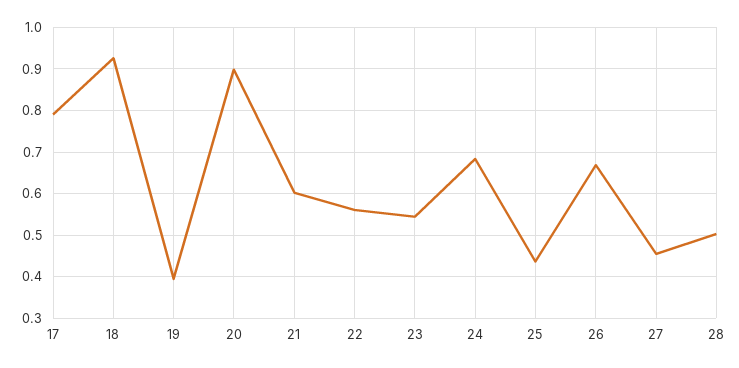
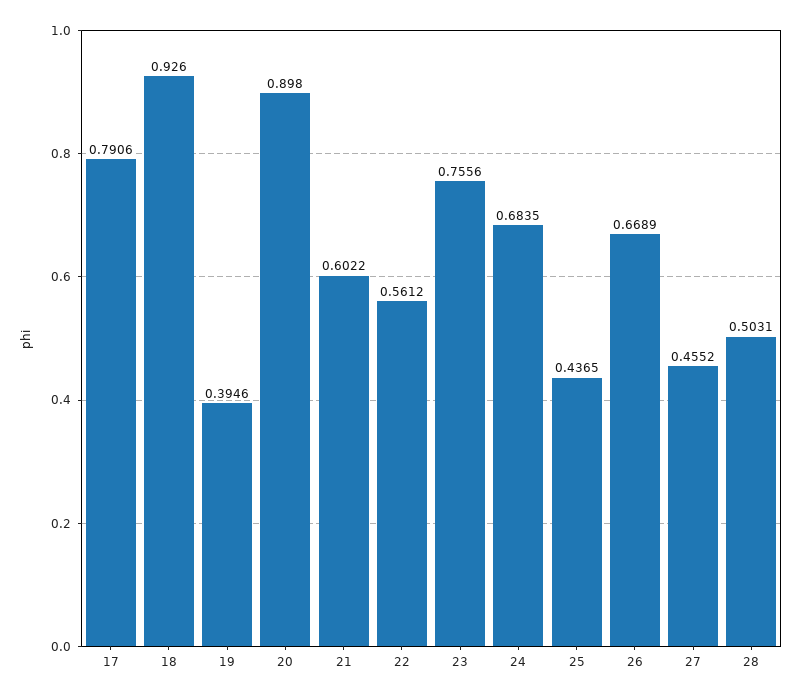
  {
    "17": 0.7906,
    "18": 0.926,
    "19": 0.3946,
    "20": 0.898,
    "21": 0.6022,
    "22": 0.5612,
-   "23": 0.54,
+   "23": 0.7556,
    "24": 0.6835,
    "25": 0.4365,
    "26": 0.6689,
    "27": 0.4552,
    "28": 0.5031
  }

